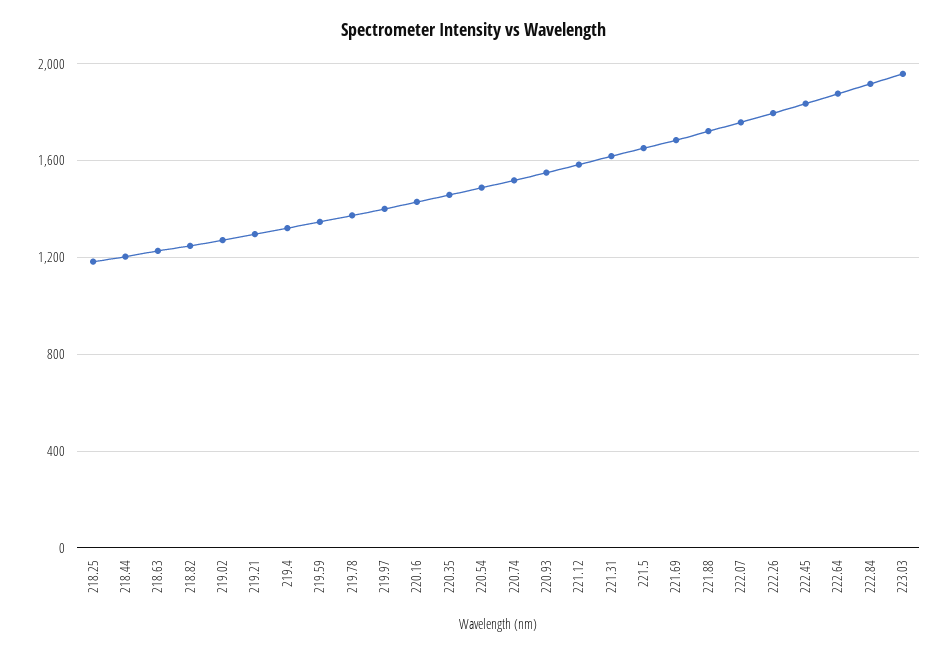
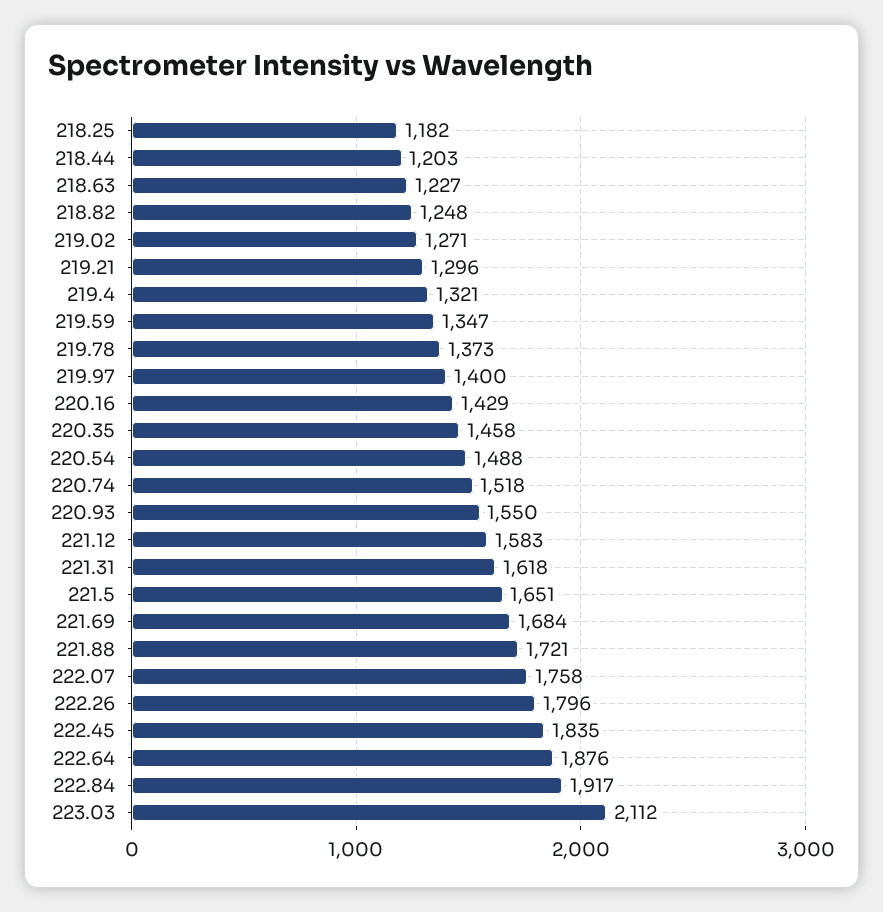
  {
    "218.25": 1182,
    "218.44": 1203,
    "218.63": 1227,
    "218.82": 1248,
    "219.02": 1271,
    "219.21": 1296,
    "219.4": 1321,
    "219.59": 1347,
    "219.78": 1373,
    "219.97": 1400,
    "220.16": 1429,
    "220.35": 1458,
    "220.54": 1488,
    "220.74": 1518,
    "220.93": 1550,
    "221.12": 1583,
    "221.31": 1618,
    "221.5": 1651,
    "221.69": 1684,
    "221.88": 1721,
    "222.07": 1758,
    "222.26": 1796,
    "222.45": 1835,
    "222.64": 1876,
    "222.84": 1917,
-   "223.03": 1950
+   "223.03": 2112
  }

